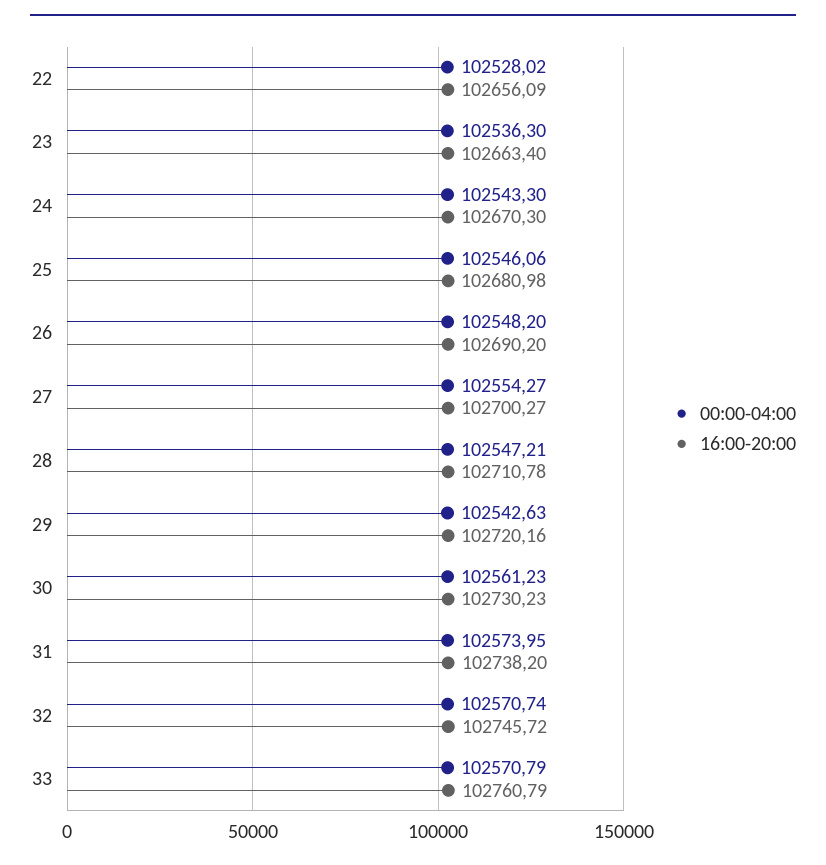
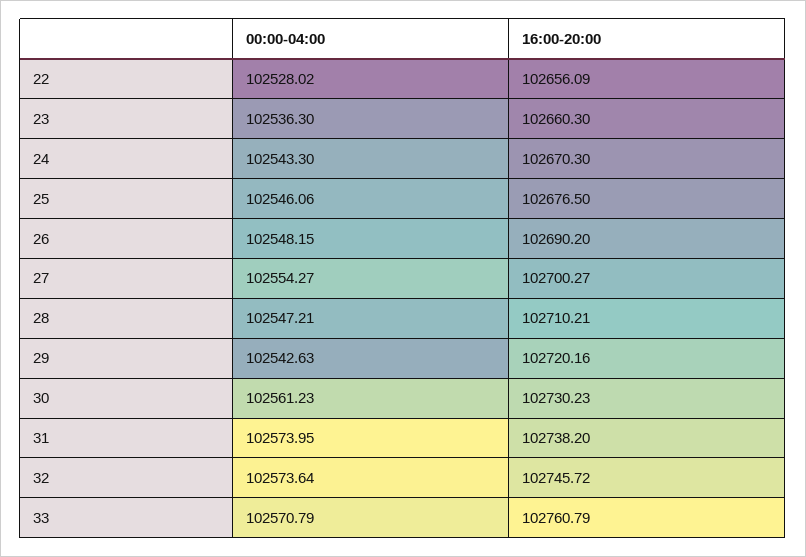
  {
    "00:00-04:00": {
      "22": 102528.02,
      "23": 102536.3,
      "24": 102543.3,
      "25": 102546.06,
-     "26": 102548.2,
+     "26": 102548.15,
      "27": 102554.27,
      "28": 102547.21,
      "29": 102542.63,
      "30": 102561.23,
      "31": 102573.95,
-     "32": 102570.74,
+     "32": 102573.64,
      "33": 102570.79
    },
    "16:00-20:00": {
      "22": 102656.09,
-     "23": 102663.4,
+     "23": 102660.3,
      "24": 102670.3,
-     "25": 102680.98,
+     "25": 102676.5,
      "26": 102690.2,
      "27": 102700.27,
-     "28": 102710.78,
+     "28": 102710.21,
      "29": 102720.16,
      "30": 102730.23,
      "31": 102738.2,
      "32": 102745.72,
      "33": 102760.79
    }
  }

